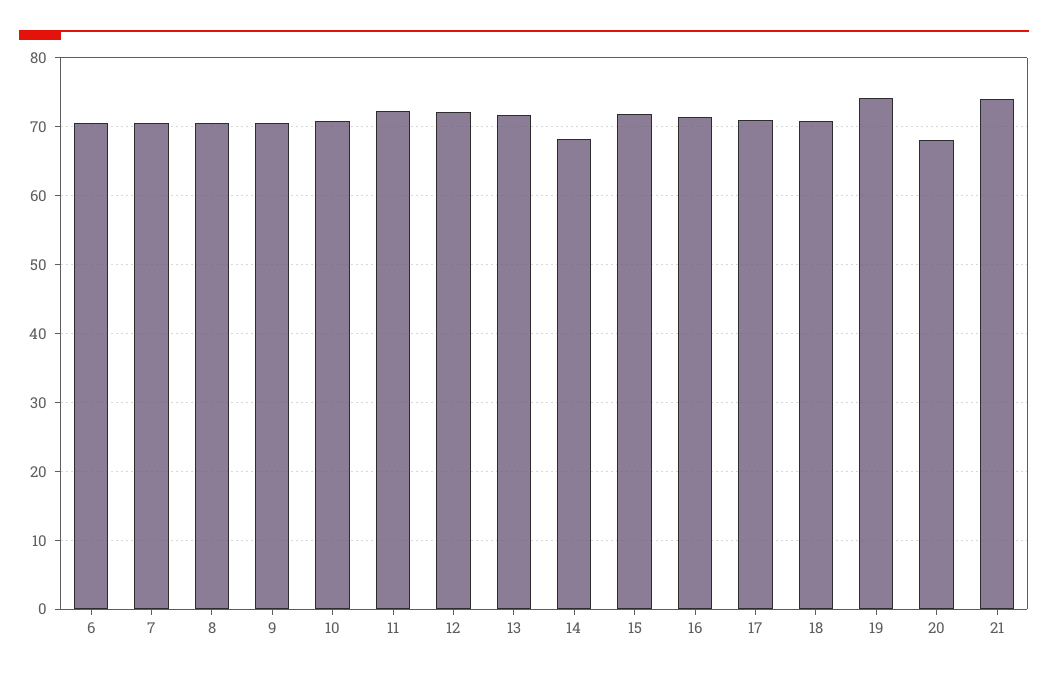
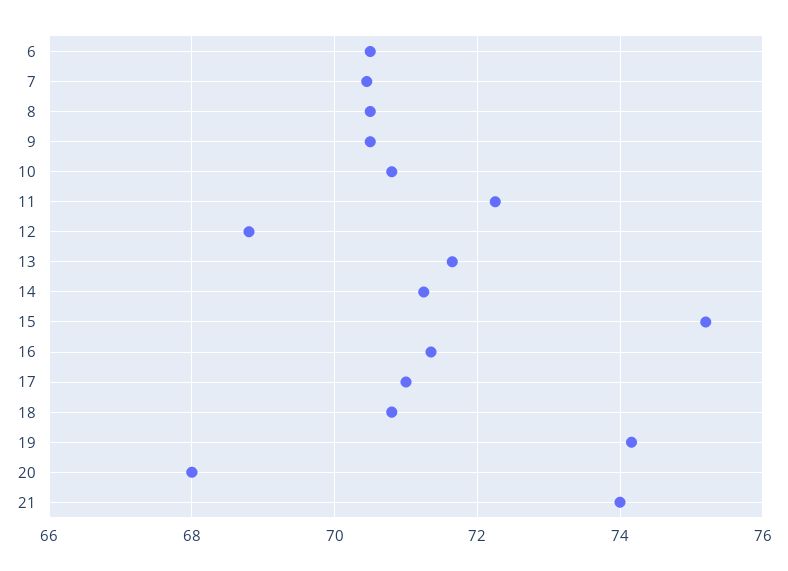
  {
    "6": 70.6,
    "7": 70.4,
    "8": 70.6,
    "9": 70.6,
    "10": 70.8,
    "11": 72.2,
-   "12": 72,
+   "12": 68.8,
    "13": 71.6,
-   "14": 68,
+   "14": 71.2,
-   "15": 72,
+   "15": 75.2,
    "16": 71.4,
    "17": 71,
    "18": 70.8,
    "19": 74.2,
    "20": 68,
    "21": 74
  }

